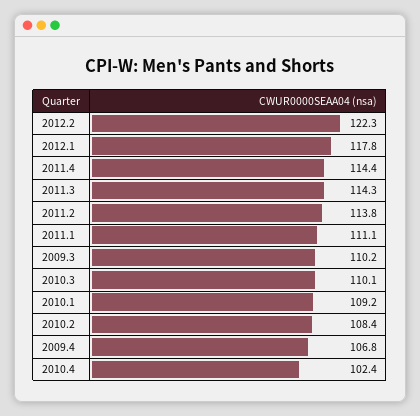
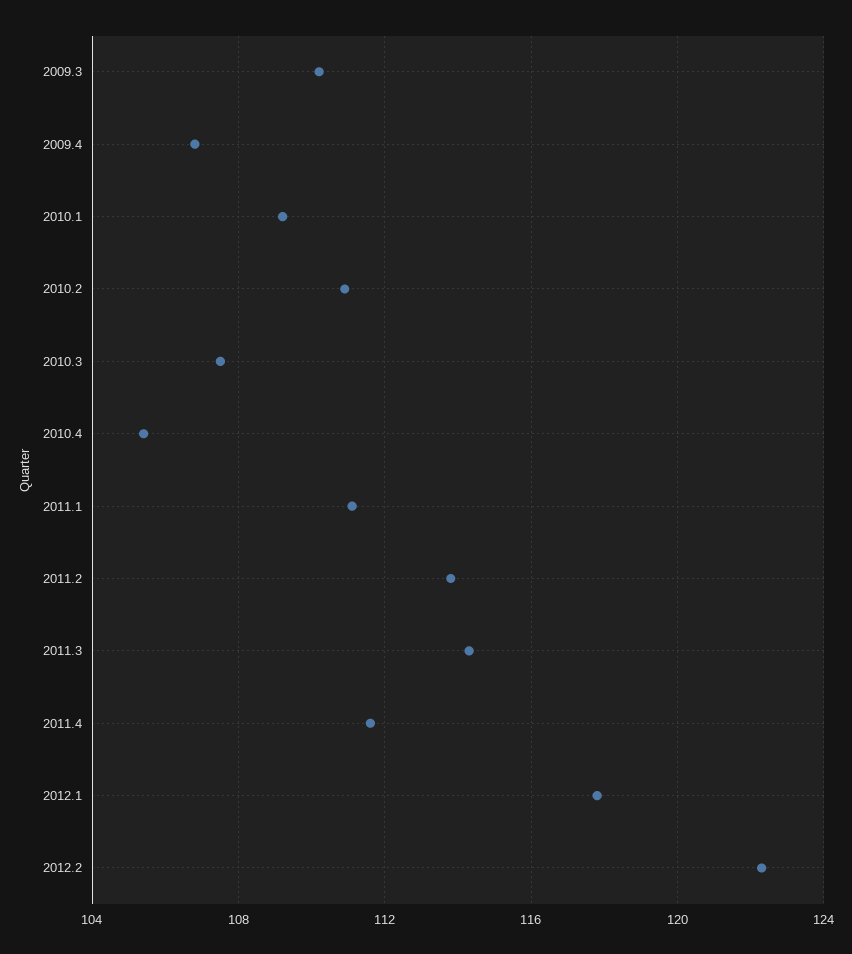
  {
    "2012.2": 122.3,
    "2012.1": 117.8,
-   "2011.4": 114.4,
+   "2011.4": 111.5,
    "2011.3": 114.3,
    "2011.2": 113.8,
    "2011.1": 111.1,
    "2009.3": 110.2,
-   "2010.3": 110.1,
+   "2010.3": 107.5,
    "2010.1": 109.2,
-   "2010.2": 108.4,
+   "2010.2": 111,
    "2009.4": 106.8,
-   "2010.4": 102.4
+   "2010.4": 105.5
  }

